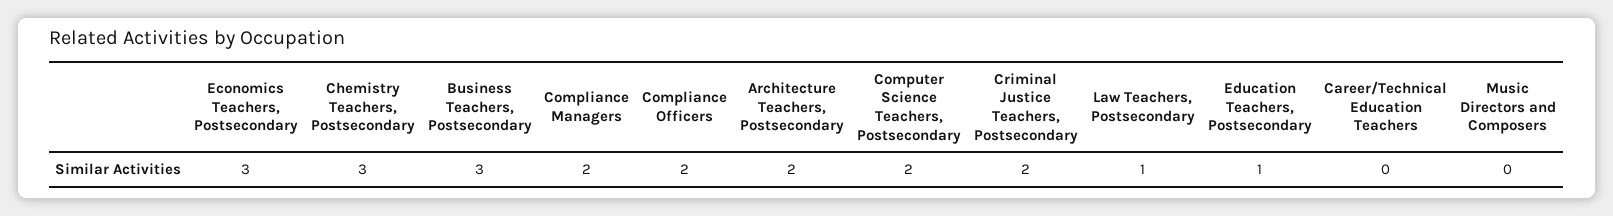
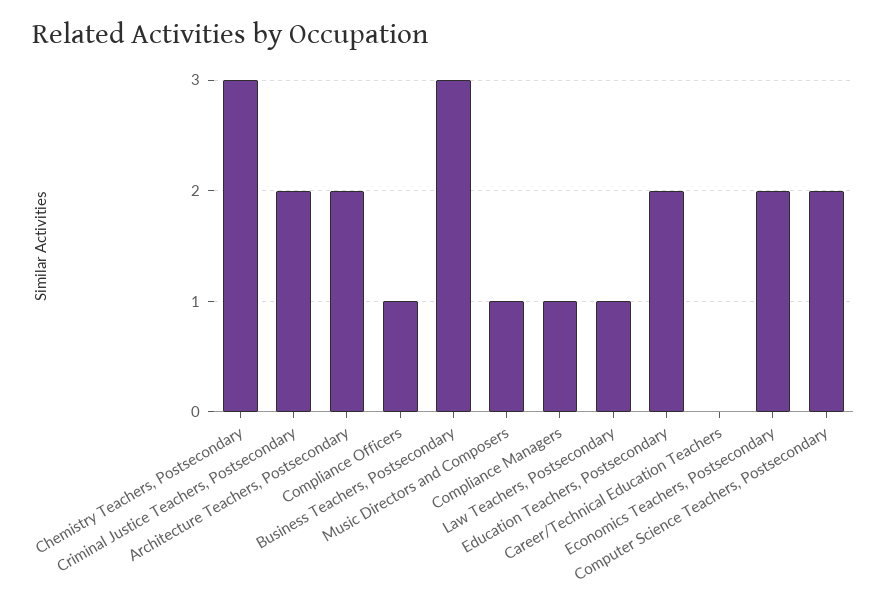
  {
-   "Economics Teachers, Postsecondary": 3,
+   "Economics Teachers, Postsecondary": 2,
    "Chemistry Teachers, Postsecondary": 3,
    "Business Teachers, Postsecondary": 3,
-   "Compliance Managers": 2,
+   "Compliance Managers": 1,
-   "Compliance Officers": 2,
+   "Compliance Officers": 1,
    "Architecture Teachers, Postsecondary": 2,
    "Computer Science Teachers, Postsecondary": 2,
    "Criminal Justice Teachers, Postsecondary": 2,
    "Law Teachers, Postsecondary": 1,
-   "Education Teachers, Postsecondary": 1,
+   "Education Teachers, Postsecondary": 2,
    "Career/Technical Education Teachers": 0,
-   "Music Directors and Composers": 0
+   "Music Directors and Composers": 1
  }

